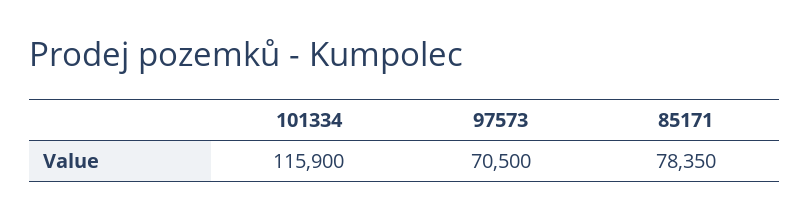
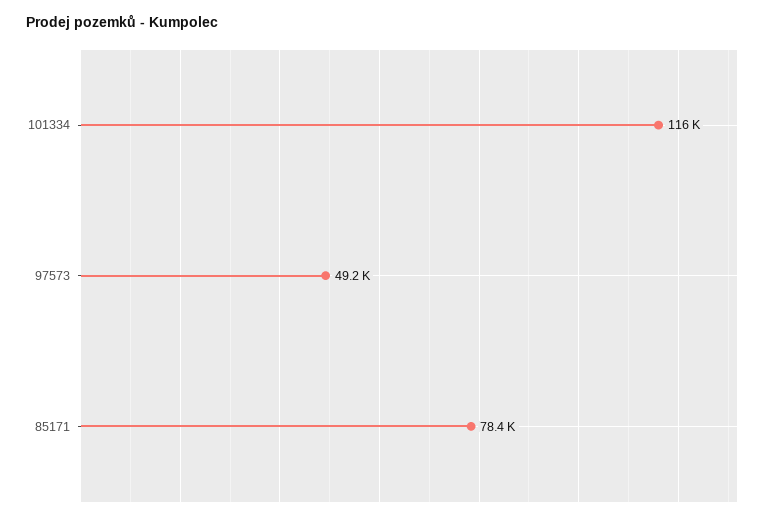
  {
    "101334": 115900,
-   "97573": 70500,
+   "97573": 49200,
    "85171": 78350
  }

